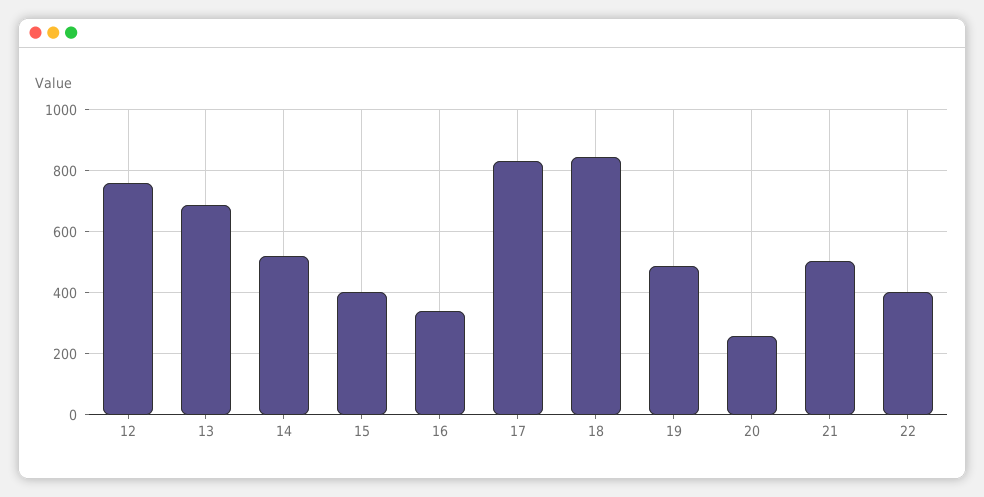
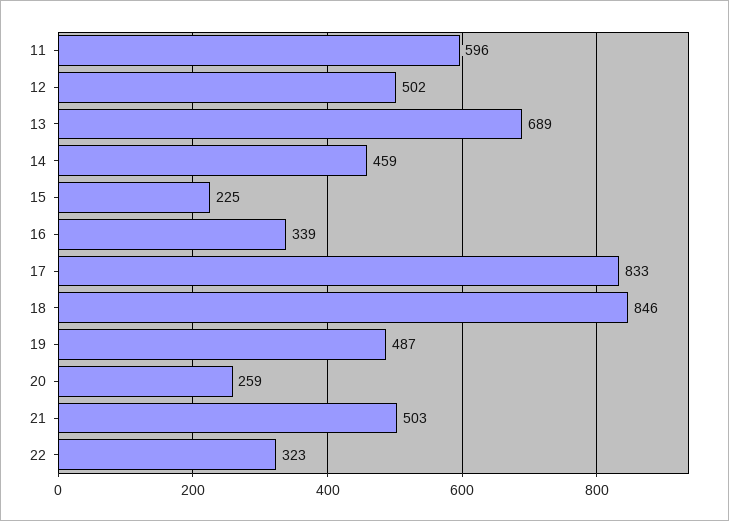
  {
-   "12": 760,
+   "12": 502,
    "13": 689,
-   "14": 520,
+   "14": 459,
-   "15": 400,
+   "15": 225,
    "16": 339,
    "17": 833,
    "18": 846,
    "19": 487,
    "20": 259,
    "21": 503,
-   "22": 400
+   "22": 323,
+   "11": 596
  }

